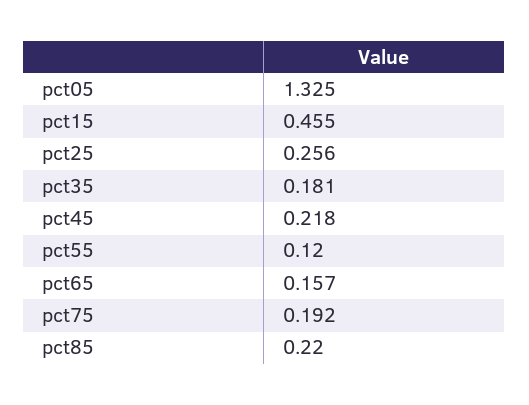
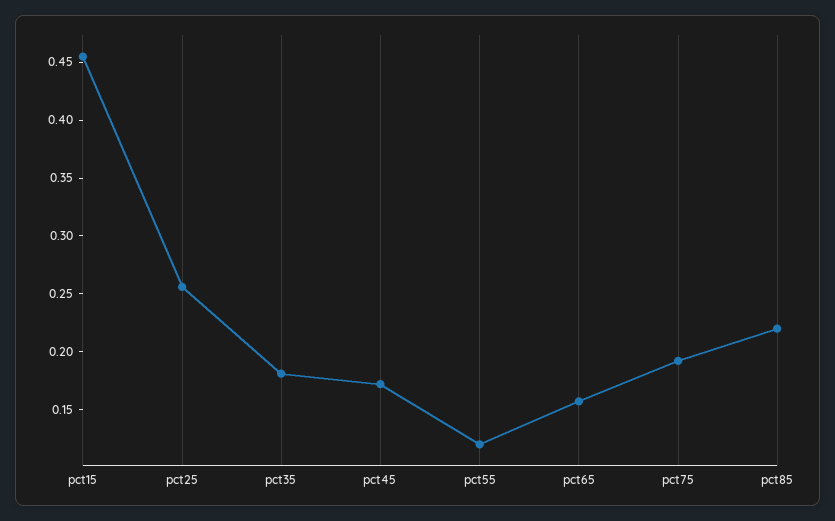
  {
-   "pct05": 1.325,
    "pct15": 0.455,
    "pct25": 0.256,
    "pct35": 0.181,
-   "pct45": 0.218,
+   "pct45": 0.17,
    "pct55": 0.12,
    "pct65": 0.157,
    "pct75": 0.192,
    "pct85": 0.22
  }

